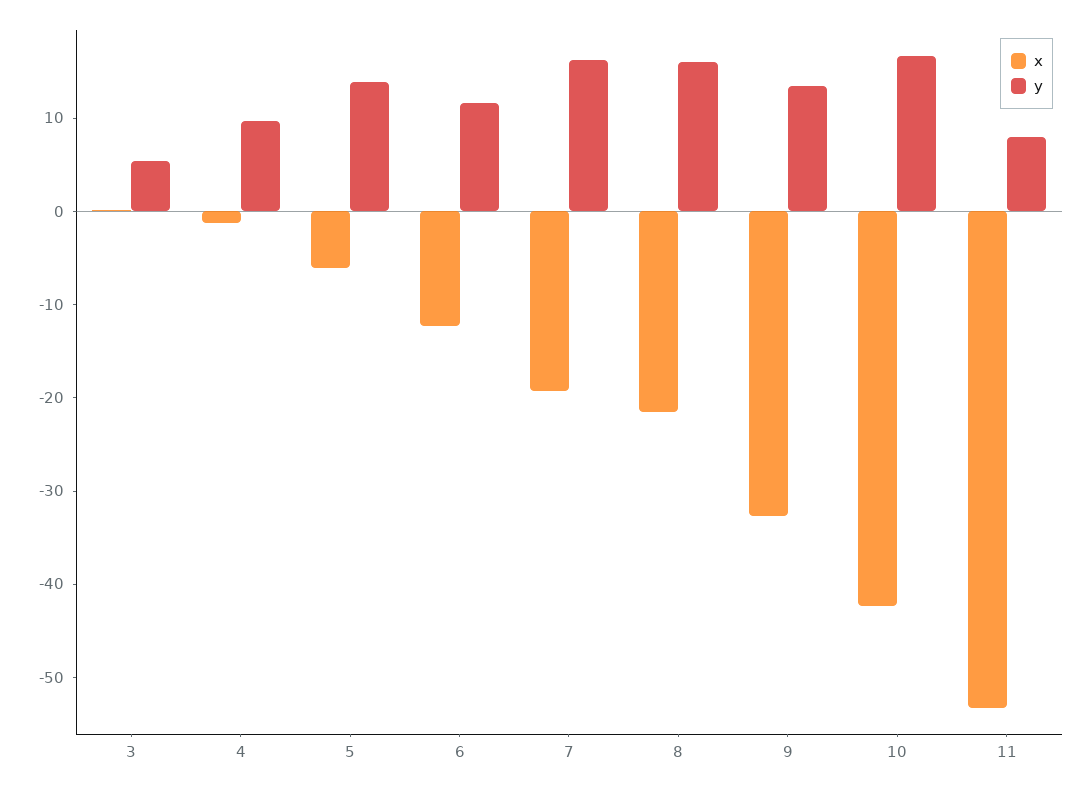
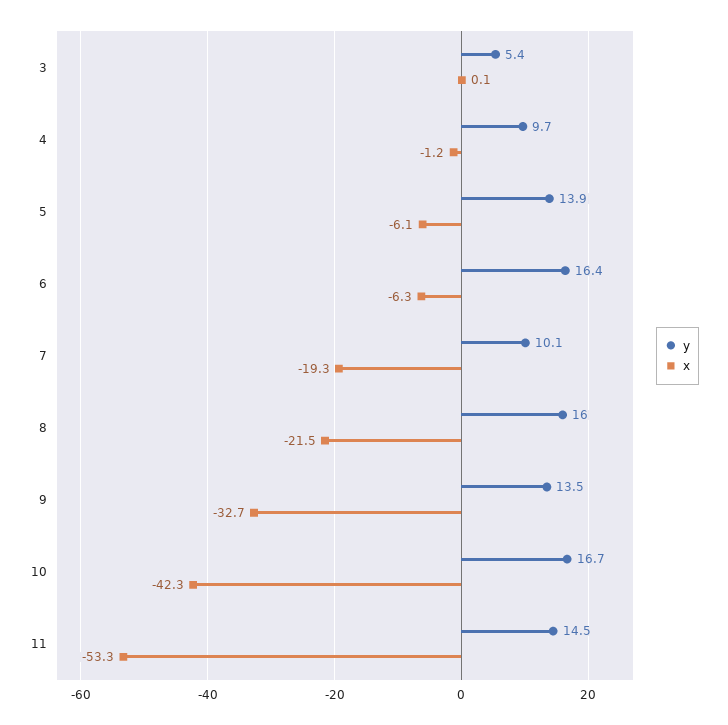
  {
    "x": {
      "3": 0.1,
      "4": -1.2,
      "5": -6.1,
-     "6": -12,
+     "6": -6.3,
      "7": -19.3,
      "8": -21.5,
      "9": -32.7,
      "10": -42.3,
      "11": -53.3
    },
    "y": {
      "3": 5.4,
      "4": 9.7,
      "5": 13.9,
-     "6": 12,
+     "6": 16.4,
-     "7": 16,
+     "7": 10.1,
      "8": 16,
      "9": 13.5,
      "10": 16.7,
-     "11": 8
+     "11": 14.5
    }
  }

